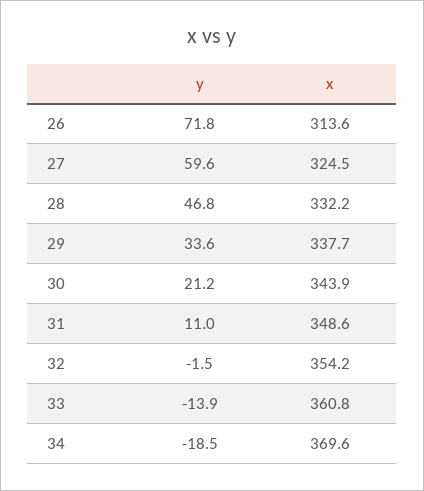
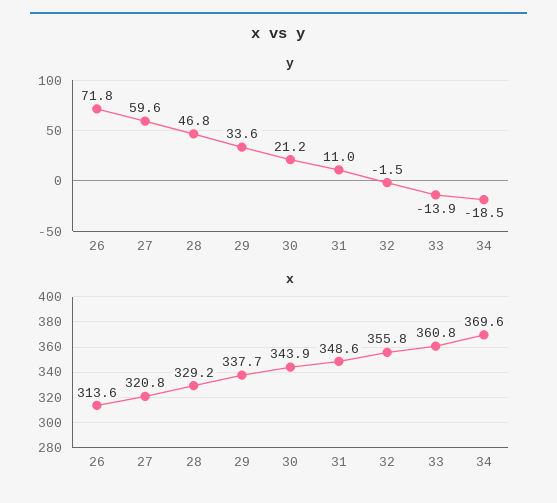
  {
    "y": {
      "26": 71.8,
      "27": 59.6,
      "28": 46.8,
      "29": 33.6,
      "30": 21.2,
      "31": 11,
      "32": -1.5,
      "33": -13.9,
      "34": -18.5
    },
    "x": {
      "26": 313.6,
-     "27": 324.5,
+     "27": 320.8,
-     "28": 332.2,
+     "28": 329.2,
      "29": 337.7,
      "30": 343.9,
      "31": 348.6,
-     "32": 354.2,
+     "32": 355.8,
      "33": 360.8,
      "34": 369.6
    }
  }

